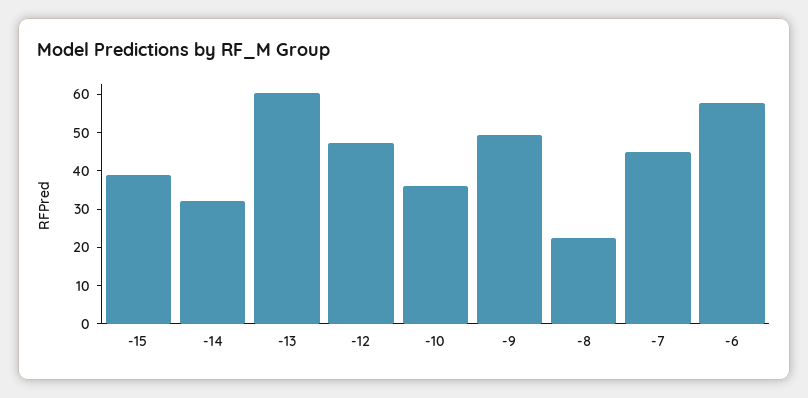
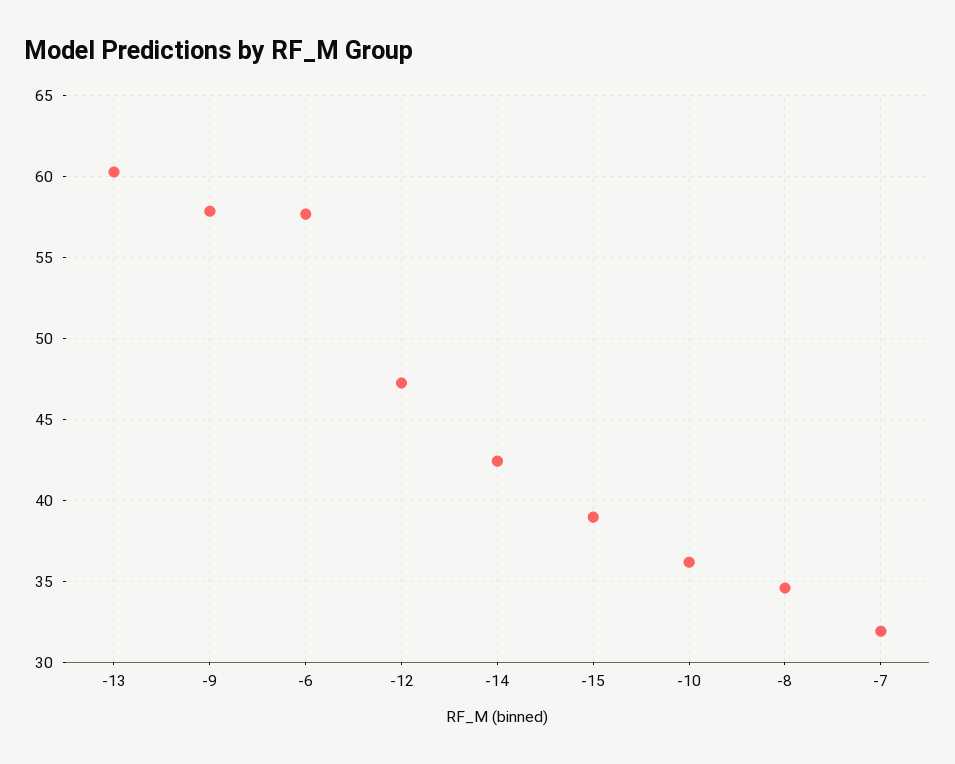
  {
    "-15": 39,
-   "-14": 32.5,
+   "-14": 42.5,
    "-13": 60.5,
    "-12": 47.5,
    "-10": 36,
-   "-9": 50,
+   "-9": 58,
-   "-8": 22.5,
+   "-8": 34.5,
-   "-7": 45,
+   "-7": 32,
    "-6": 57.5
  }

